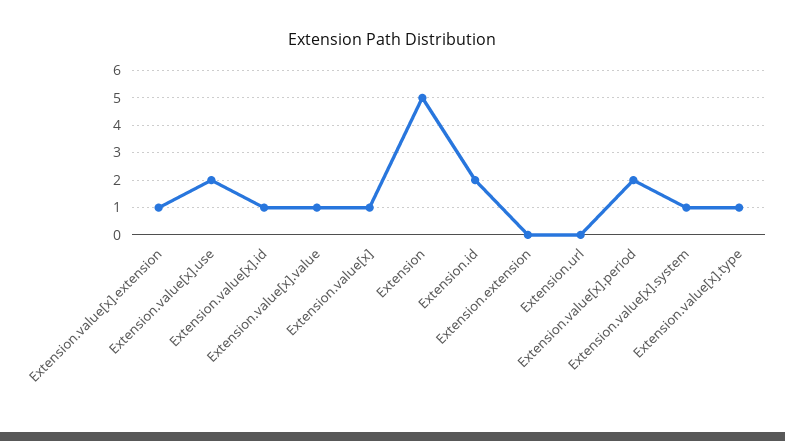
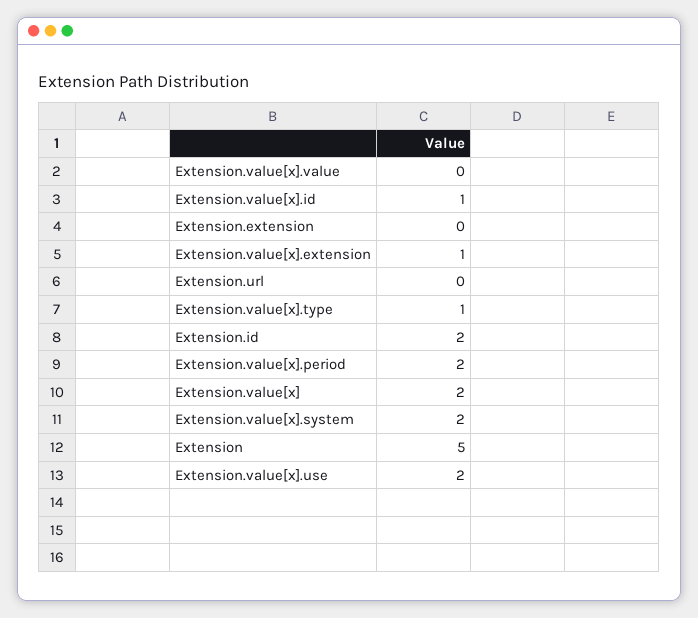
  {
    "Extension.value[x].extension": 1,
    "Extension.value[x].use": 2,
    "Extension.value[x].id": 1,
-   "Extension.value[x].value": 1,
+   "Extension.value[x].value": 0,
-   "Extension.value[x]": 1,
+   "Extension.value[x]": 2,
    "Extension": 5,
    "Extension.id": 2,
    "Extension.extension": 0,
    "Extension.url": 0,
    "Extension.value[x].period": 2,
-   "Extension.value[x].system": 1,
+   "Extension.value[x].system": 2,
    "Extension.value[x].type": 1
  }

